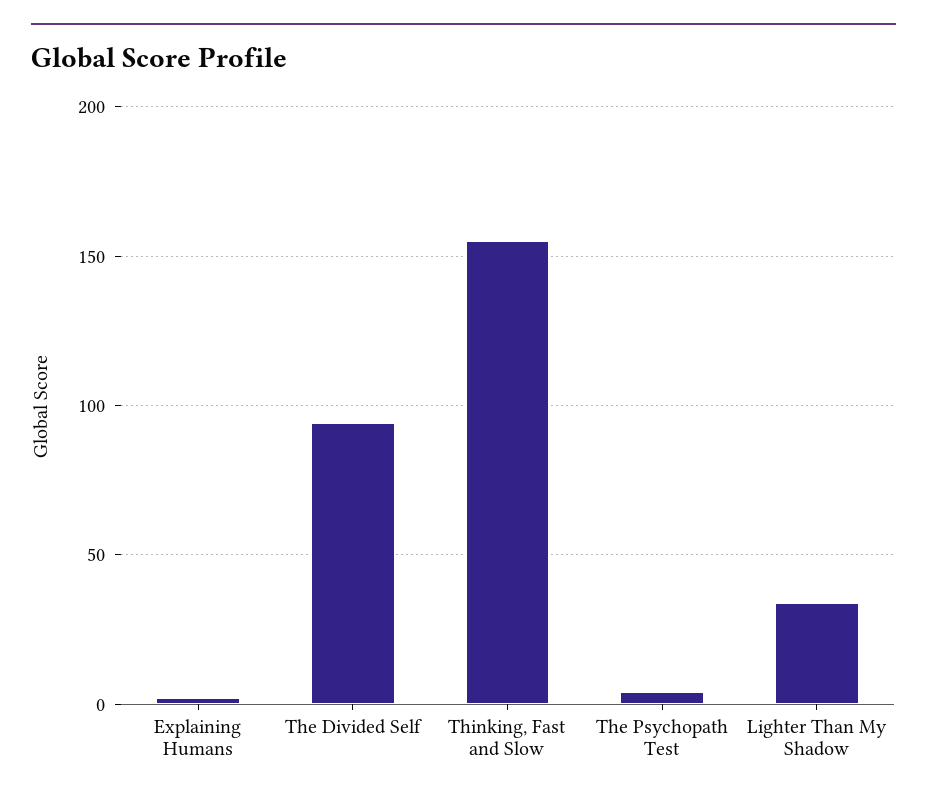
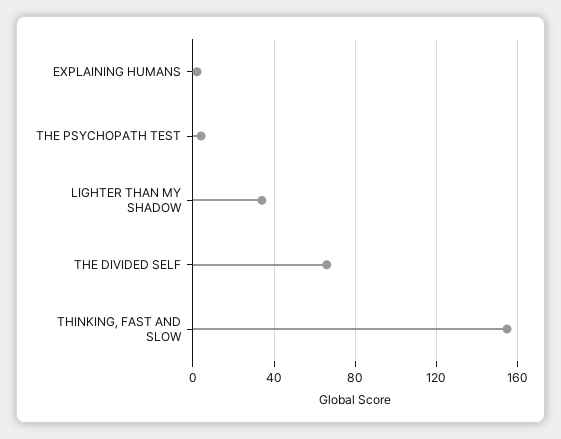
  {
    "Explaining Humans": 0,
-   "The Divided Self": 95,
+   "The Divided Self": 65,
    "Thinking, Fast and Slow": 155,
    "The Psychopath Test": 5,
    "Lighter Than My Shadow": 35
  }

